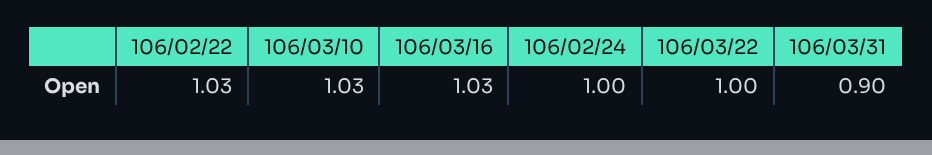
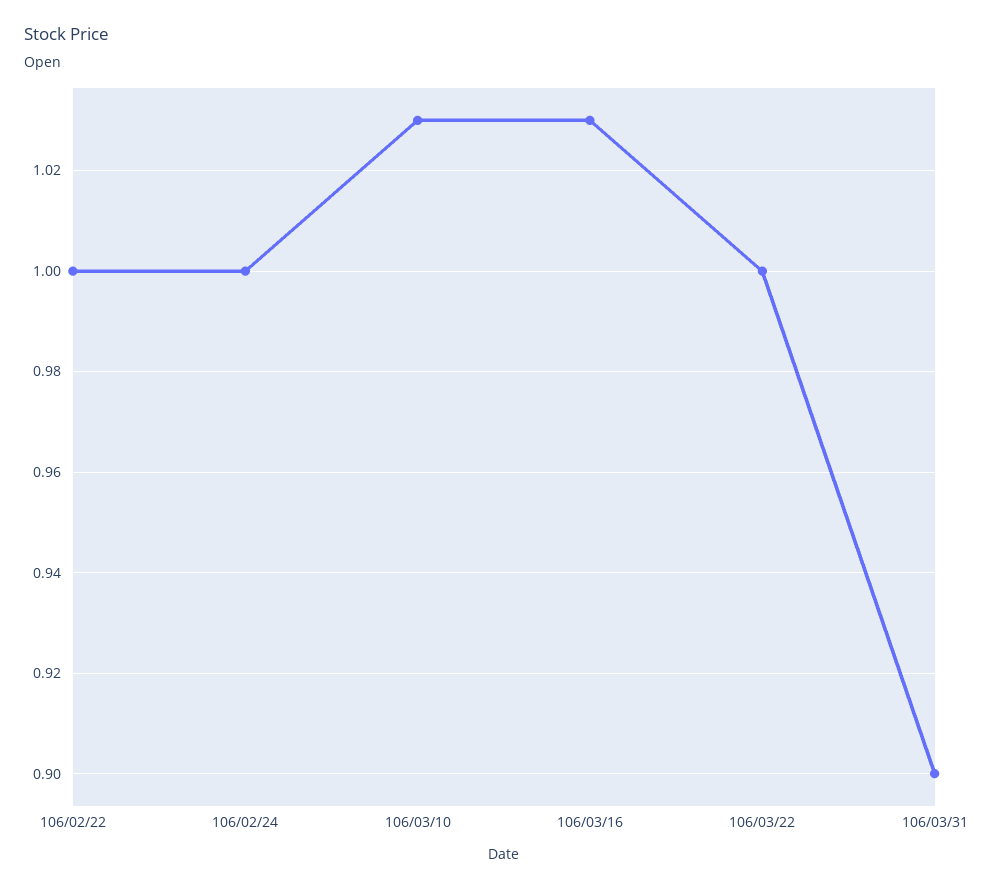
  {
-   "106/02/22": 1.03,
+   "106/02/22": 1,
    "106/03/10": 1.03,
    "106/03/16": 1.03,
    "106/02/24": 1,
    "106/03/22": 1,
    "106/03/31": 0.9
  }

